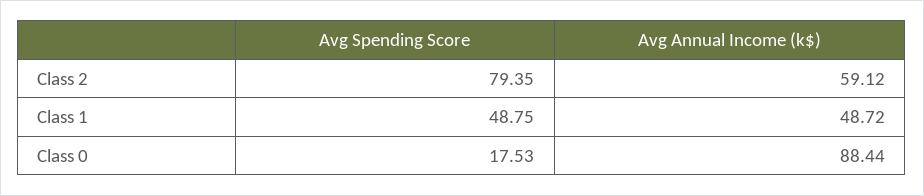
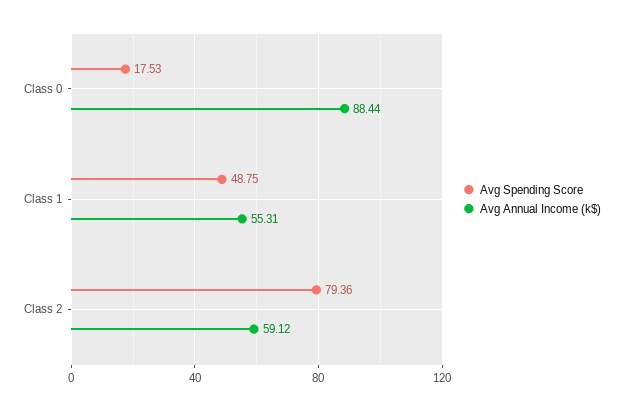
  {
    "Avg Spending Score": {
-     "Class 2": 79.35,
+     "Class 2": 79.36,
      "Class 1": 48.75,
      "Class 0": 17.53
    },
    "Avg Annual Income (k$)": {
      "Class 2": 59.12,
-     "Class 1": 48.72,
+     "Class 1": 55.31,
      "Class 0": 88.44
    }
  }

